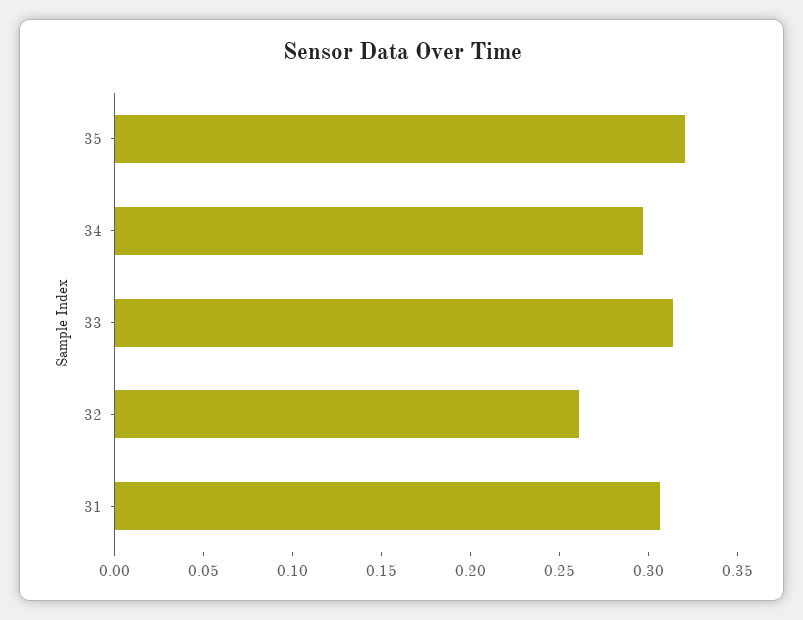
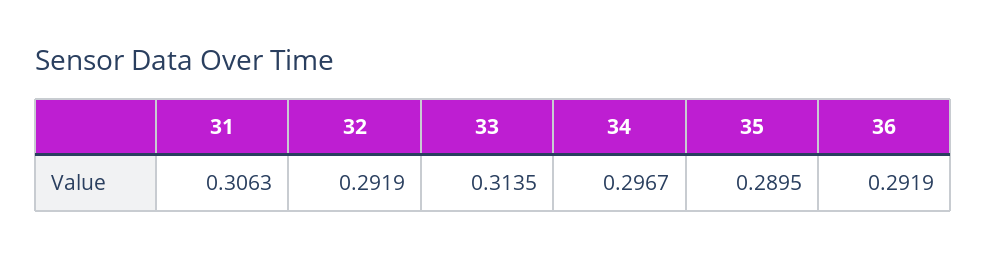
  {
-   "35": 0.32,
+   "35": 0.2895,
    "34": 0.2967,
    "33": 0.3135,
-   "32": 0.26,
+   "32": 0.2919,
-   "31": 0.3063
+   "31": 0.3063,
+   "36": 0.2919
  }

